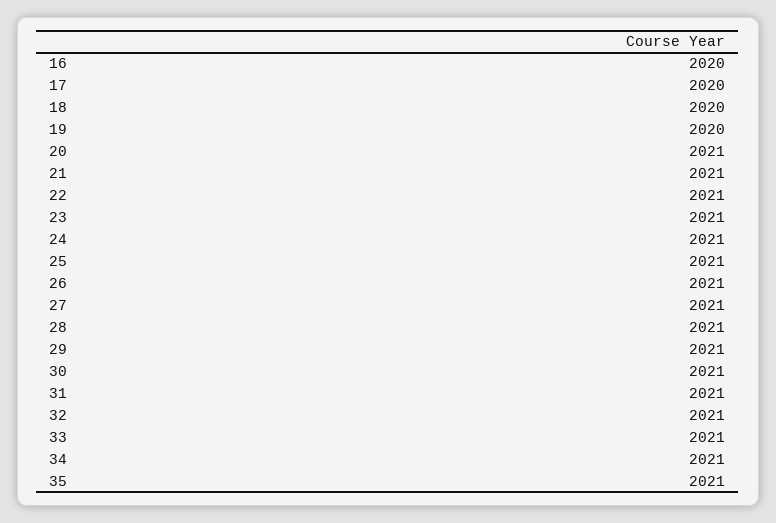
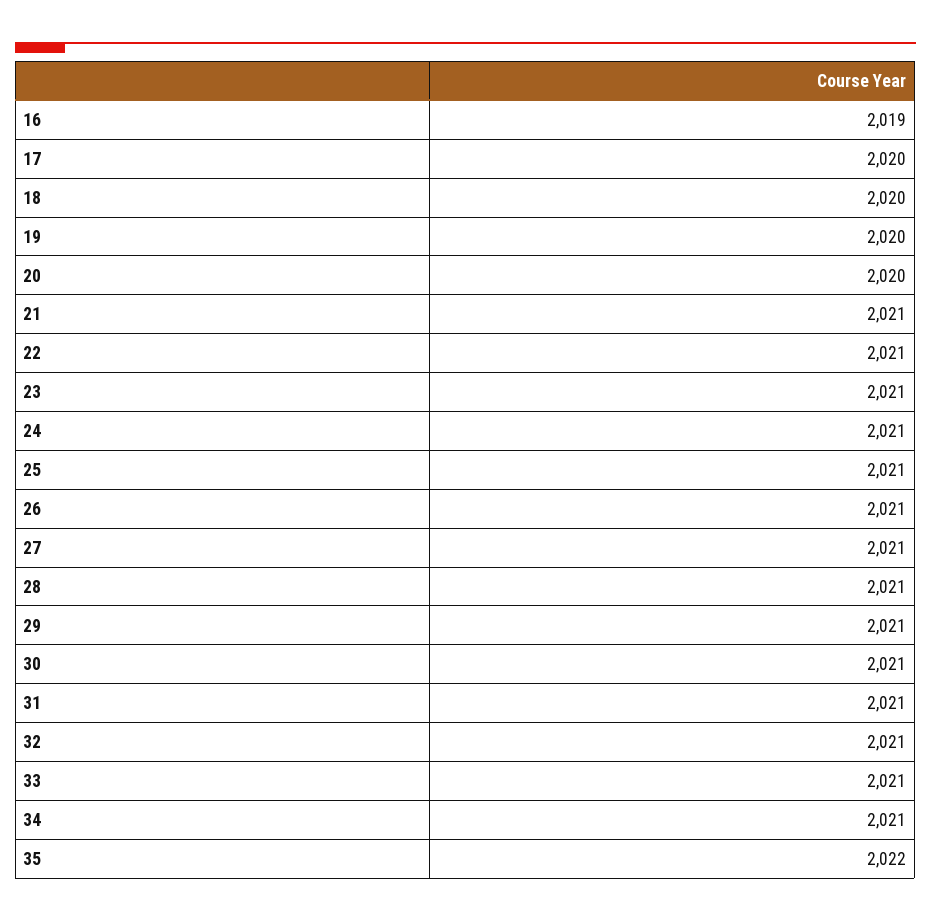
  {
-   "16": 2020,
+   "16": 2019,
    "17": 2020,
    "18": 2020,
    "19": 2020,
-   "20": 2021,
+   "20": 2020,
    "21": 2021,
    "22": 2021,
    "23": 2021,
    "24": 2021,
    "25": 2021,
    "26": 2021,
    "27": 2021,
    "28": 2021,
    "29": 2021,
    "30": 2021,
    "31": 2021,
    "32": 2021,
    "33": 2021,
    "34": 2021,
-   "35": 2021
+   "35": 2022
  }

